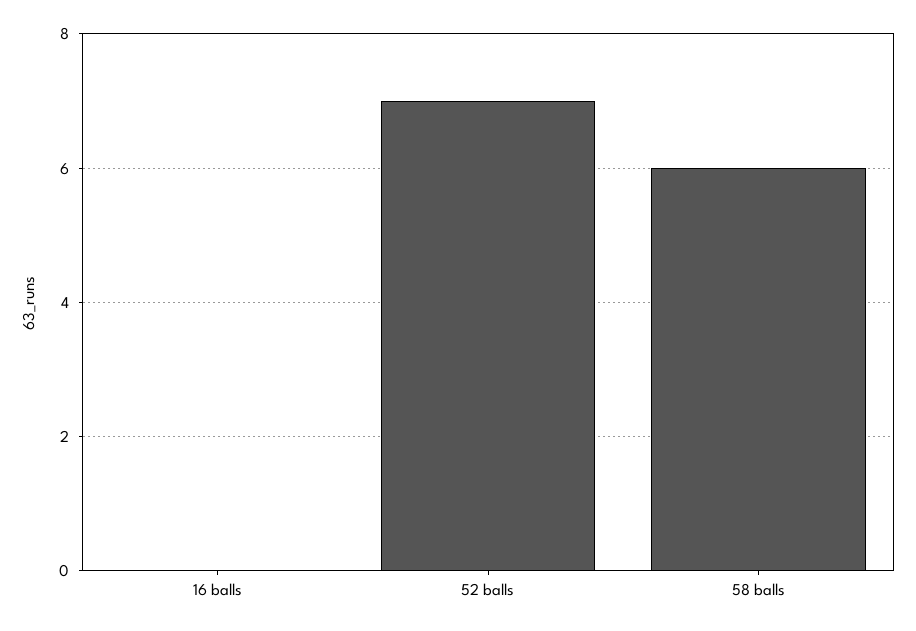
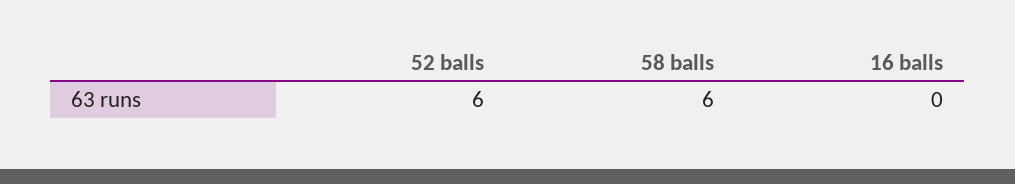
  {
    "16 balls": 0,
-   "52 balls": 7,
+   "52 balls": 6,
    "58 balls": 6
  }

